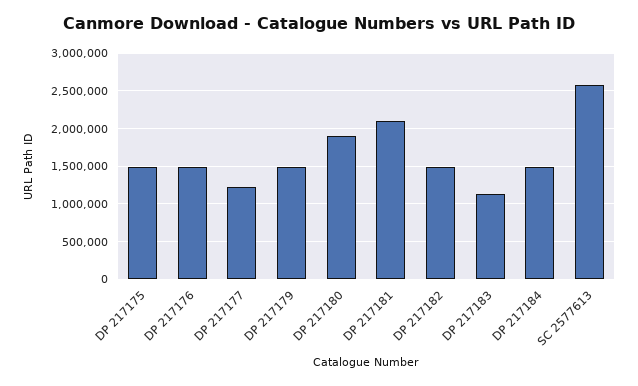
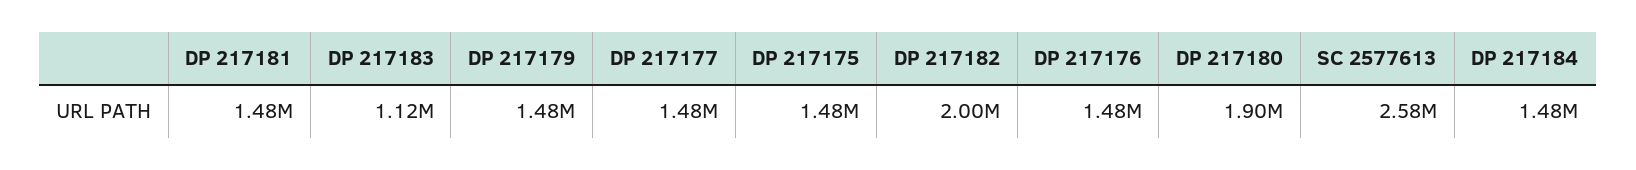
  {
    "DP 217175": 1480000,
    "DP 217176": 1480000,
-   "DP 217177": 1200000,
+   "DP 217177": 1480000,
    "DP 217179": 1480000,
    "DP 217180": 1900000,
-   "DP 217181": 2100000,
+   "DP 217181": 1480000,
-   "DP 217182": 1500000,
+   "DP 217182": 2000000,
    "DP 217183": 1120000,
    "DP 217184": 1480000,
    "SC 2577613": 2580000
  }

